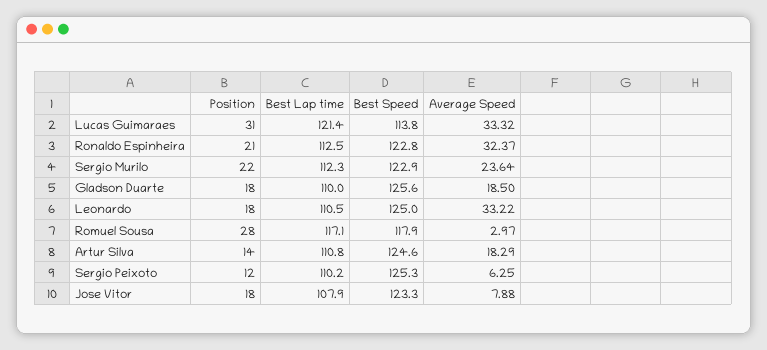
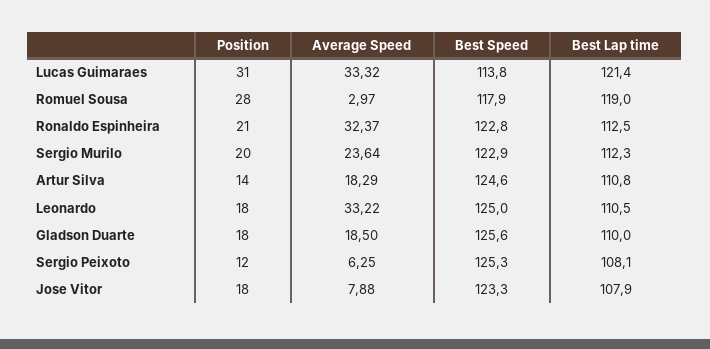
  {
    "Position": {
      "Lucas Guimaraes": 31,
      "Ronaldo Espinheira": 21,
-     "Sergio Murilo": 22,
+     "Sergio Murilo": 20,
      "Gladson Duarte": 18,
      "Leonardo": 18,
      "Romuel Sousa": 28,
      "Artur Silva": 14,
      "Sergio Peixoto": 12,
      "Jose Vitor": 18
    },
    "Best Lap time": {
      "Lucas Guimaraes": 121.4,
      "Ronaldo Espinheira": 112.5,
      "Sergio Murilo": 112.3,
      "Gladson Duarte": 110,
      "Leonardo": 110.5,
-     "Romuel Sousa": 117.1,
+     "Romuel Sousa": 119,
      "Artur Silva": 110.8,
-     "Sergio Peixoto": 110.2,
+     "Sergio Peixoto": 108.1,
      "Jose Vitor": 107.9
    },
    "Best Speed": {
      "Lucas Guimaraes": 113.8,
      "Ronaldo Espinheira": 122.8,
      "Sergio Murilo": 122.9,
      "Gladson Duarte": 125.6,
      "Leonardo": 125,
      "Romuel Sousa": 117.9,
      "Artur Silva": 124.6,
      "Sergio Peixoto": 125.3,
      "Jose Vitor": 123.3
    },
    "Average Speed": {
      "Lucas Guimaraes": 33.32,
      "Ronaldo Espinheira": 32.37,
      "Sergio Murilo": 23.64,
      "Gladson Duarte": 18.5,
      "Leonardo": 33.22,
      "Romuel Sousa": 2.97,
      "Artur Silva": 18.29,
      "Sergio Peixoto": 6.25,
      "Jose Vitor": 7.88
    }
  }

